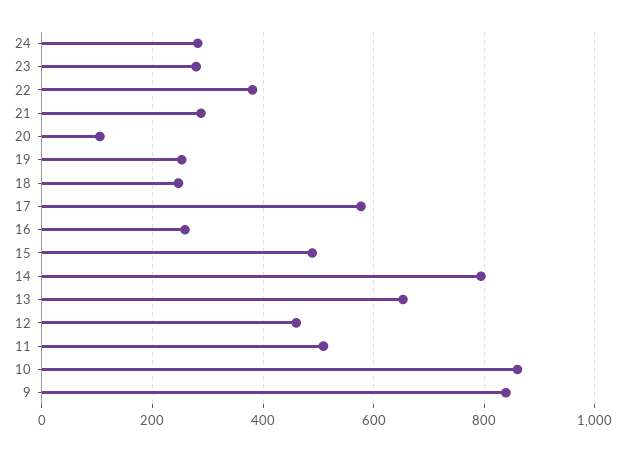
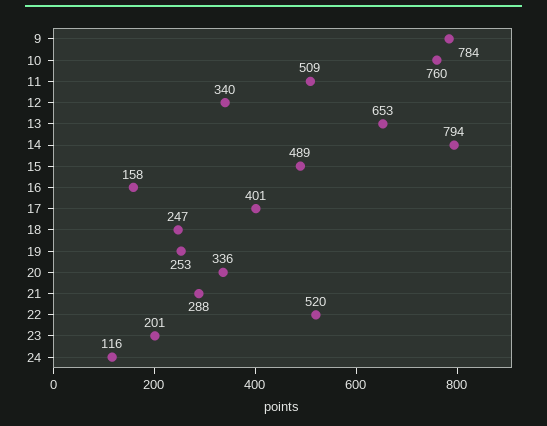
  {
-   "24": 280,
+   "24": 116,
-   "23": 280,
+   "23": 201,
-   "22": 380,
+   "22": 520,
    "21": 288,
-   "20": 100,
+   "20": 336,
    "19": 253,
    "18": 247,
-   "17": 580,
+   "17": 401,
-   "16": 260,
+   "16": 158,
    "15": 489,
    "14": 794,
    "13": 653,
-   "12": 460,
+   "12": 340,
    "11": 509,
-   "10": 860,
+   "10": 760,
-   "9": 840
+   "9": 784
  }

